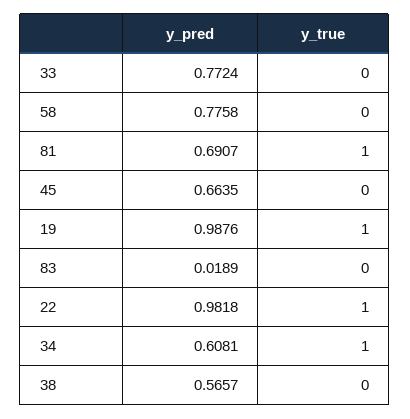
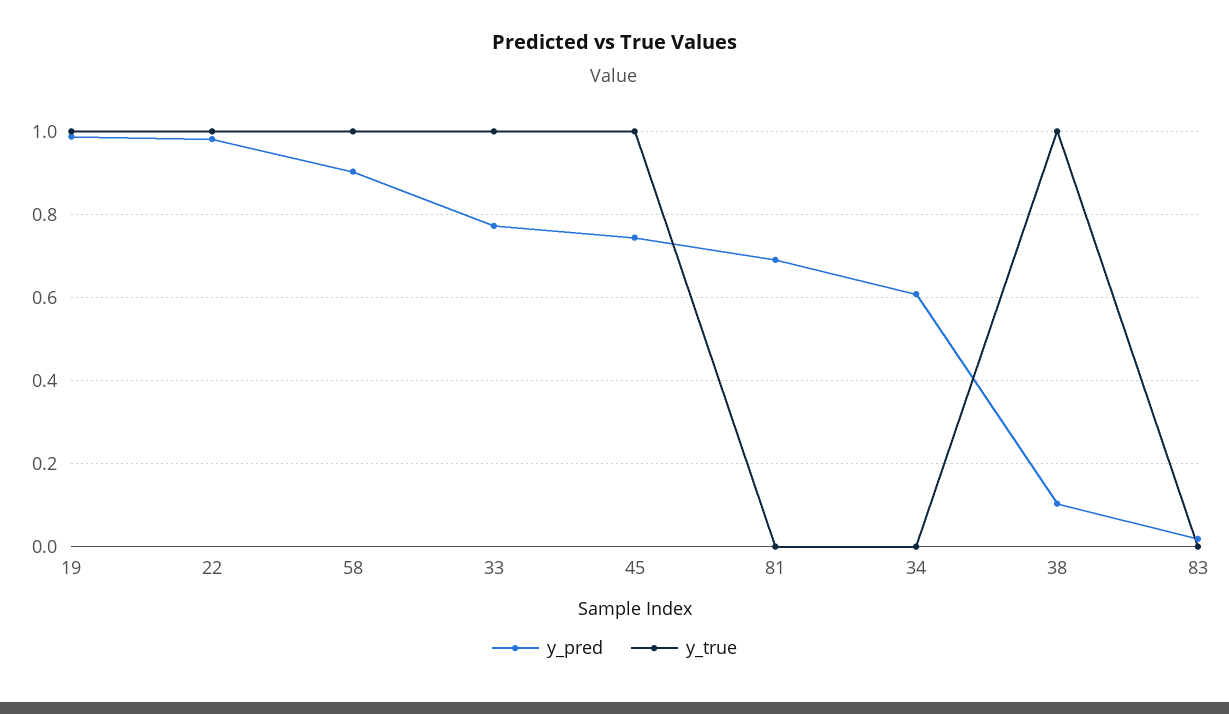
  {
    "y_pred": {
      "33": 0.7724,
-     "58": 0.7758,
+     "58": 0.9,
      "81": 0.6907,
-     "45": 0.6635,
+     "45": 0.74,
      "19": 0.9876,
      "83": 0.0189,
      "22": 0.9818,
      "34": 0.6081,
-     "38": 0.5657
+     "38": 0.1
    },
    "y_true": {
-     "33": 0,
+     "33": 1,
-     "58": 0,
+     "58": 1,
-     "81": 1,
+     "81": 0,
-     "45": 0,
+     "45": 1,
      "19": 1,
      "83": 0,
      "22": 1,
-     "34": 1,
+     "34": 0,
-     "38": 0
+     "38": 1
    }
  }

